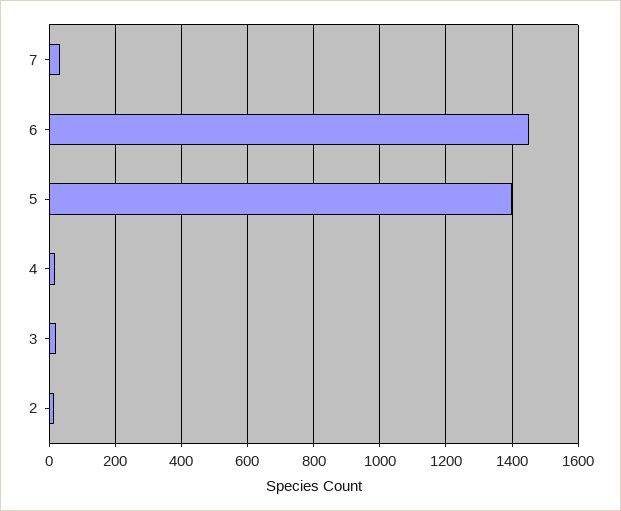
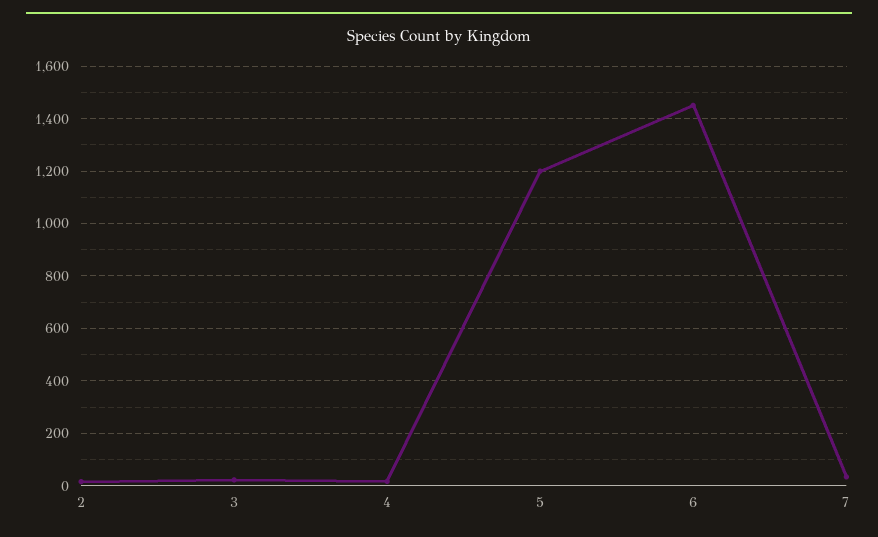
  {
    "7": 40,
    "6": 1460,
-   "5": 1400,
+   "5": 1200,
    "4": 20,
    "3": 20,
    "2": 20
  }

